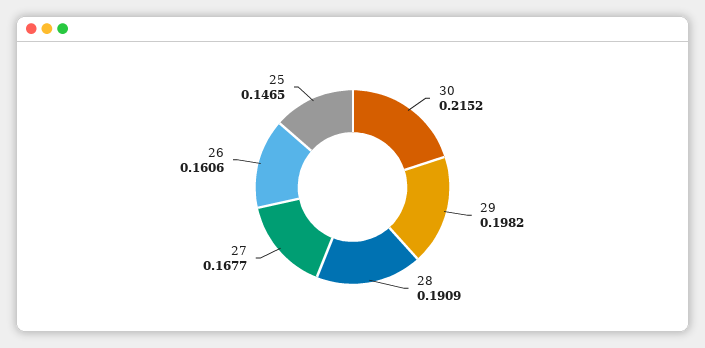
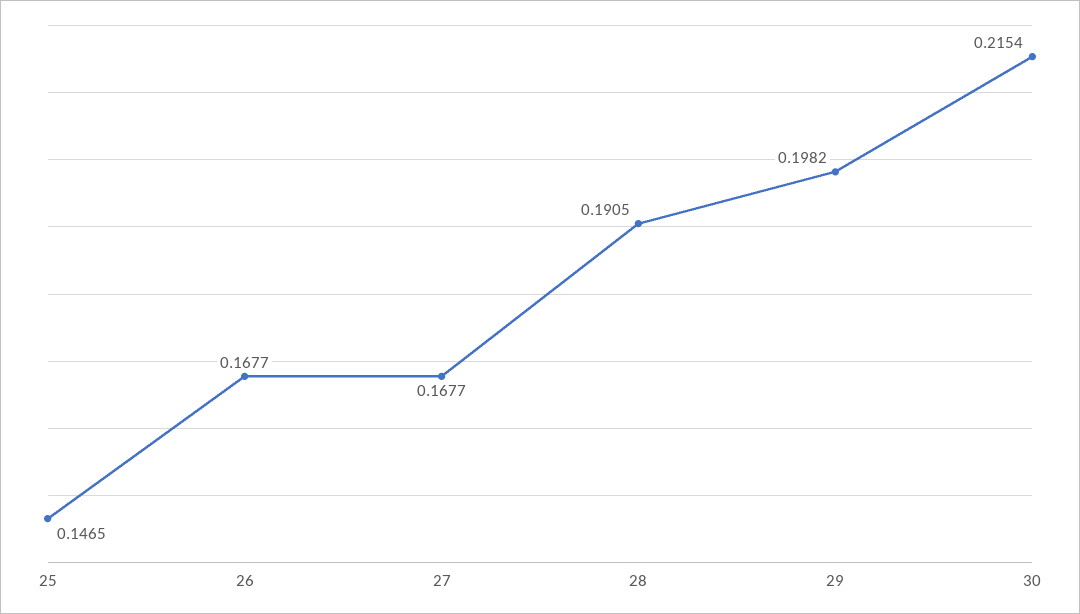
  {
-   "30": 0.2152,
+   "30": 0.2154,
    "29": 0.1982,
-   "28": 0.1909,
+   "28": 0.1905,
    "27": 0.1677,
-   "26": 0.1606,
+   "26": 0.1677,
    "25": 0.1465
  }

